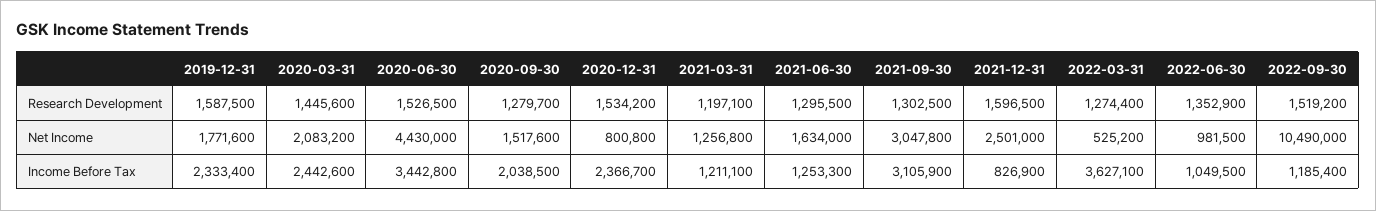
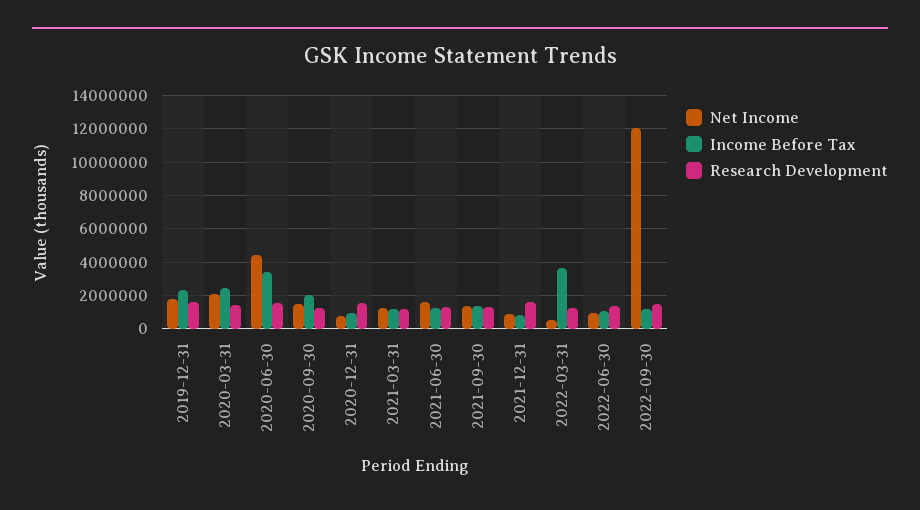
  {
    "Research Development": {
      "2019-12-31": 1587500,
      "2020-03-31": 1445600,
      "2020-06-30": 1526500,
      "2020-09-30": 1279700,
      "2020-12-31": 1534200,
      "2021-03-31": 1197100,
      "2021-06-30": 1295500,
      "2021-09-30": 1302500,
      "2021-12-31": 1596500,
      "2022-03-31": 1274400,
      "2022-06-30": 1352900,
      "2022-09-30": 1519200
    },
    "Net Income": {
      "2019-12-31": 1771600,
      "2020-03-31": 2083200,
      "2020-06-30": 4430000,
      "2020-09-30": 1517600,
      "2020-12-31": 800800,
      "2021-03-31": 1256800,
      "2021-06-30": 1634000,
-     "2021-09-30": 3047800,
+     "2021-09-30": 1500000,
-     "2021-12-31": 2501000,
+     "2021-12-31": 1000000,
      "2022-03-31": 525200,
      "2022-06-30": 981500,
-     "2022-09-30": 10490000
+     "2022-09-30": 12000000
    },
    "Income Before Tax": {
      "2019-12-31": 2333400,
      "2020-03-31": 2442600,
      "2020-06-30": 3442800,
      "2020-09-30": 2038500,
-     "2020-12-31": 2366700,
+     "2020-12-31": 1000000,
      "2021-03-31": 1211100,
      "2021-06-30": 1253300,
-     "2021-09-30": 3105900,
+     "2021-09-30": 1500000,
      "2021-12-31": 826900,
      "2022-03-31": 3627100,
      "2022-06-30": 1049500,
      "2022-09-30": 1185400
    }
  }

